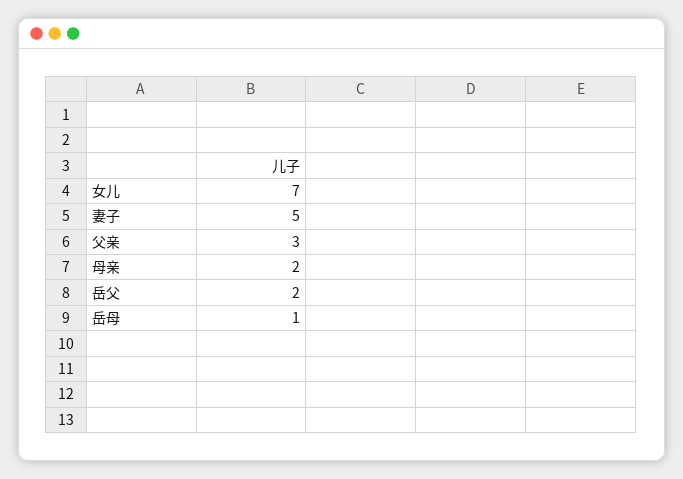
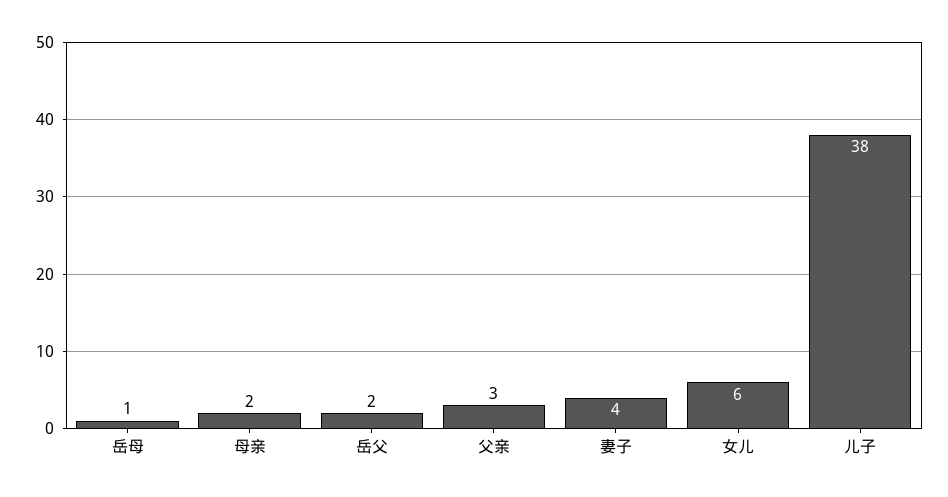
  {
-   "女儿": 7,
+   "女儿": 6,
-   "妻子": 5,
+   "妻子": 4,
    "父亲": 3,
    "母亲": 2,
    "岳父": 2,
-   "岳母": 1
+   "岳母": 1,
+   "儿子": 38
  }

